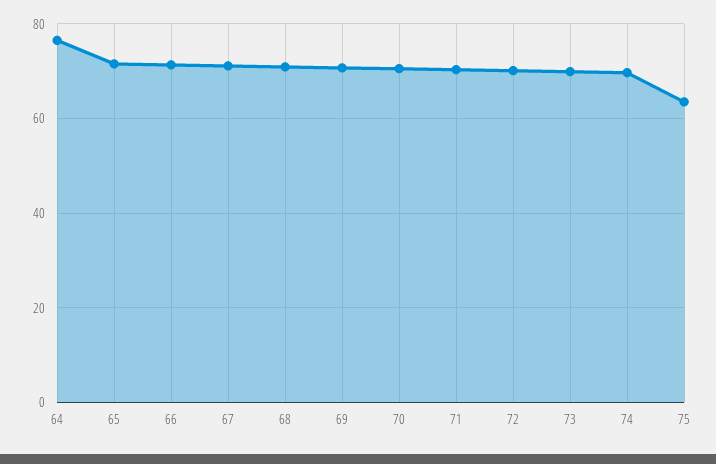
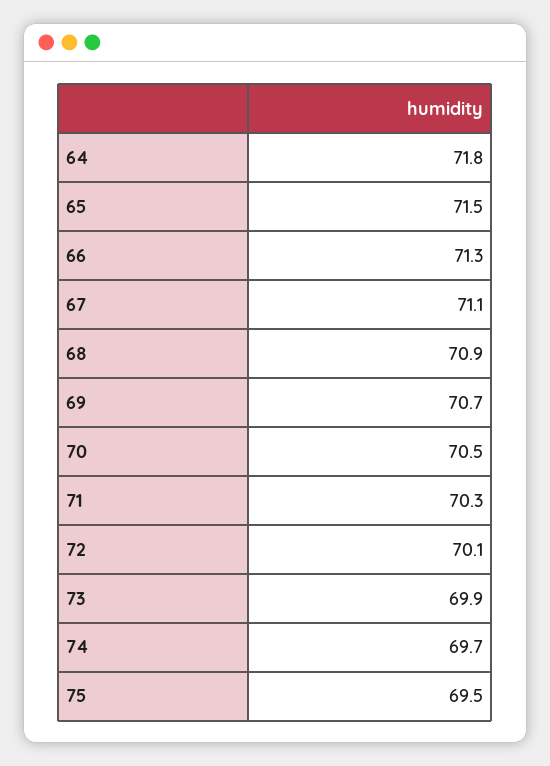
  {
-   "64": 76,
+   "64": 71.8,
    "65": 71.5,
    "66": 71.3,
    "67": 71.1,
    "68": 70.9,
    "69": 70.7,
    "70": 70.5,
    "71": 70.3,
    "72": 70.1,
    "73": 69.9,
    "74": 69.7,
-   "75": 64
+   "75": 69.5
  }

